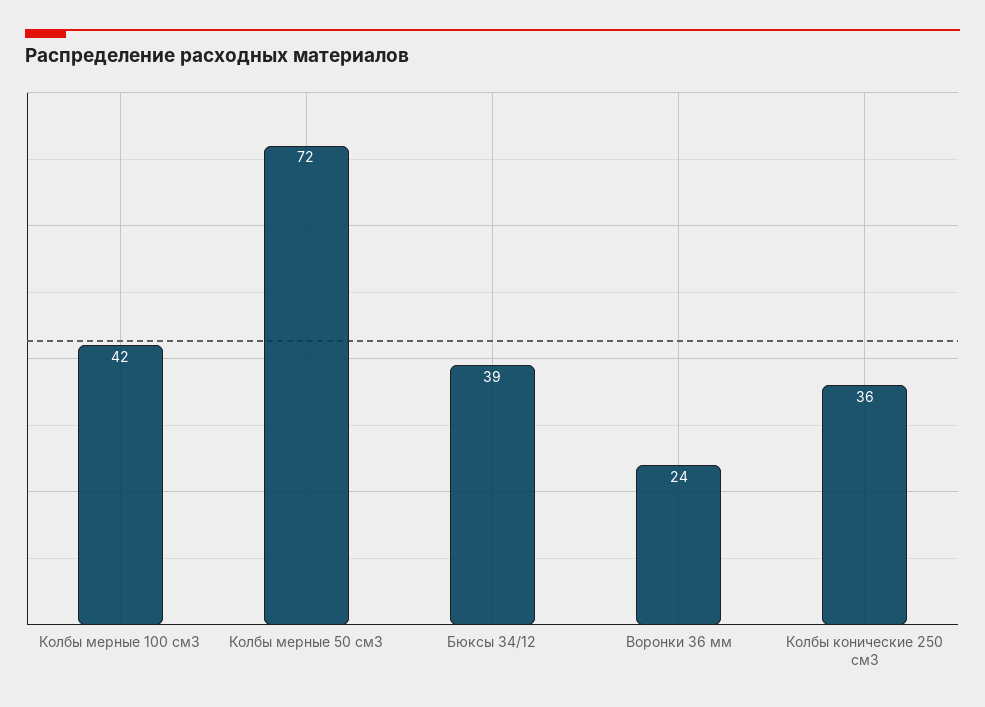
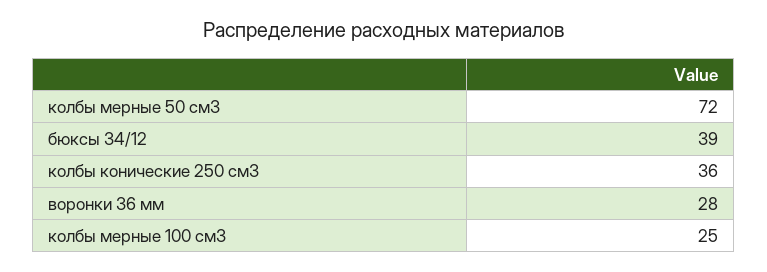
  {
-   "Колбы мерные 100 см3": 42,
+   "Колбы мерные 100 см3": 25,
    "Колбы мерные 50 см3": 72,
    "Бюксы 34/12": 39,
-   "Воронки 36 мм": 24,
+   "Воронки 36 мм": 28,
    "Колбы конические 250 см3": 36
  }

